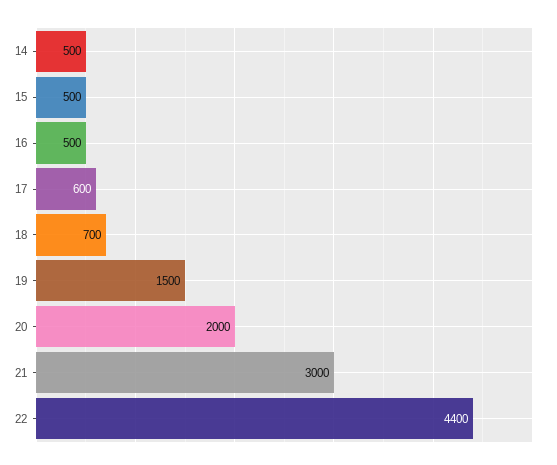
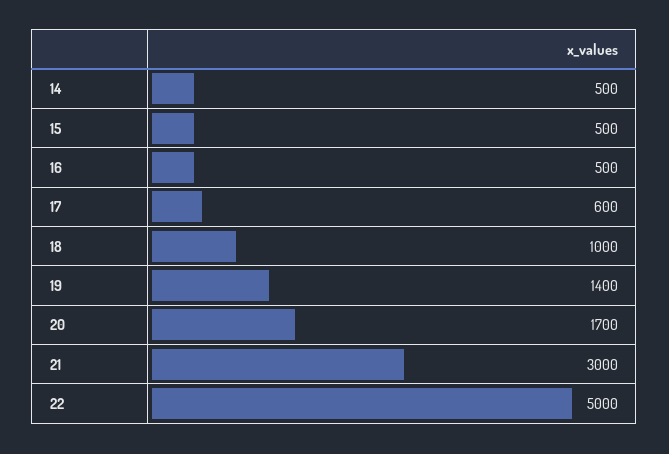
  {
    "14": 500,
    "15": 500,
    "16": 500,
    "17": 600,
-   "18": 700,
+   "18": 1000,
-   "19": 1500,
+   "19": 1400,
-   "20": 2000,
+   "20": 1700,
    "21": 3000,
-   "22": 4400
+   "22": 5000
  }

